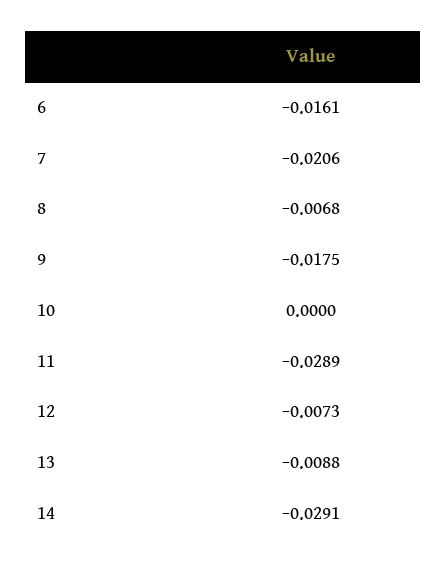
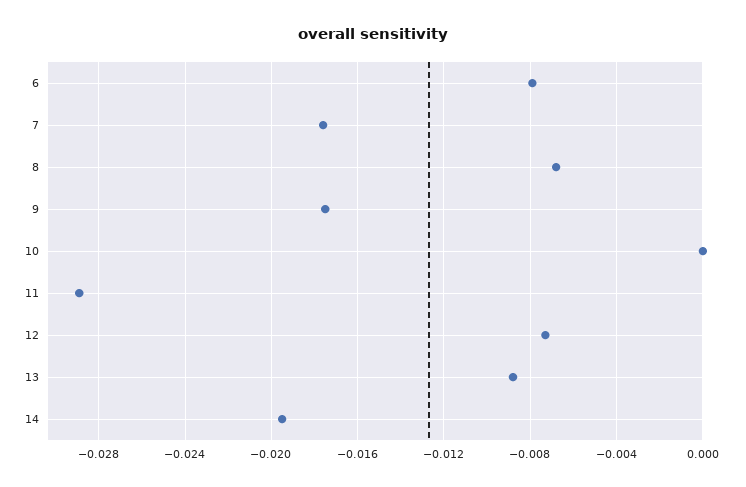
  {
-   "6": -0.0161,
+   "6": -0.008,
-   "7": -0.0206,
+   "7": -0.0175,
    "8": -0.0068,
    "9": -0.0175,
    "10": 0,
    "11": -0.0289,
    "12": -0.0073,
    "13": -0.0088,
-   "14": -0.0291
+   "14": -0.0195
  }

